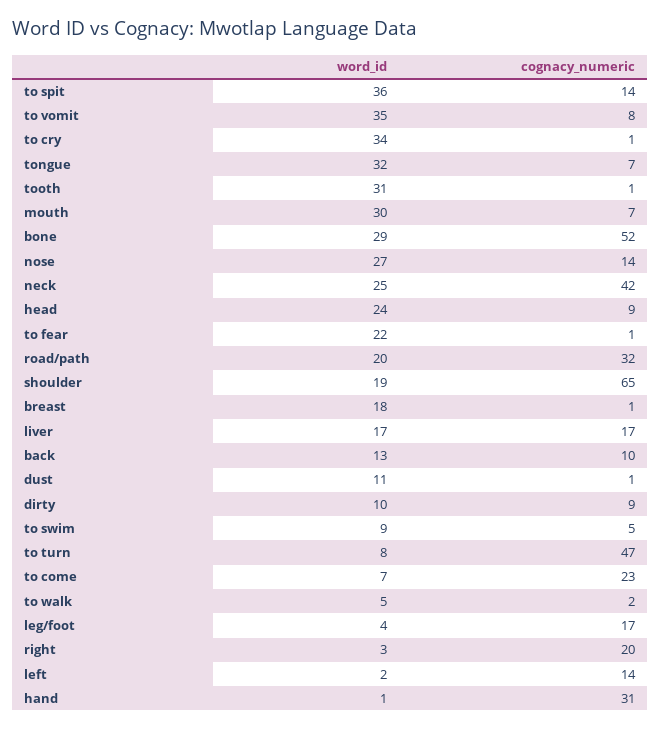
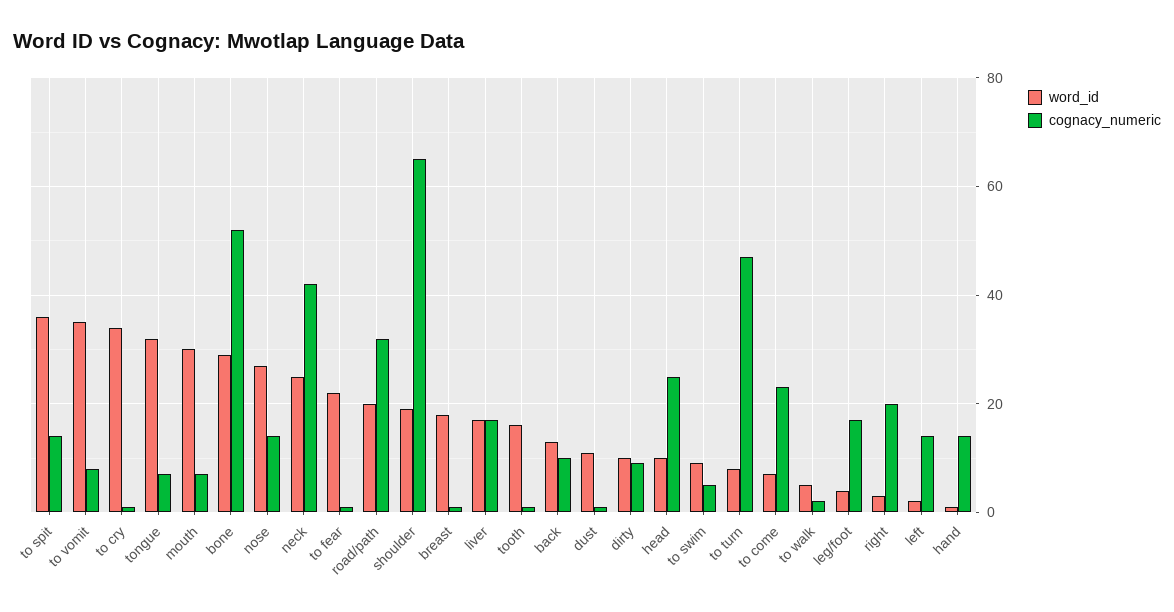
  {
    "word_id": {
      "to spit": 36,
      "to vomit": 35,
      "to cry": 34,
      "tongue": 32,
-     "tooth": 31,
+     "tooth": 15,
      "mouth": 30,
      "bone": 29,
      "nose": 27,
      "neck": 25,
-     "head": 24,
+     "head": 10,
      "to fear": 22,
      "road/path": 20,
      "shoulder": 19,
      "breast": 18,
      "liver": 17,
      "back": 13,
      "dust": 11,
      "dirty": 10,
      "to swim": 9,
      "to turn": 8,
      "to come": 7,
      "to walk": 5,
      "leg/foot": 4,
      "right": 3,
      "left": 2,
      "hand": 1
    },
    "cognacy_numeric": {
      "to spit": 14,
      "to vomit": 8,
      "to cry": 1,
      "tongue": 7,
      "tooth": 1,
      "mouth": 7,
      "bone": 52,
      "nose": 14,
      "neck": 42,
-     "head": 9,
+     "head": 25,
      "to fear": 1,
      "road/path": 32,
      "shoulder": 65,
      "breast": 1,
      "liver": 17,
      "back": 10,
      "dust": 1,
      "dirty": 9,
      "to swim": 5,
      "to turn": 47,
      "to come": 23,
      "to walk": 2,
      "leg/foot": 17,
      "right": 20,
      "left": 14,
-     "hand": 31
+     "hand": 15
    }
  }

